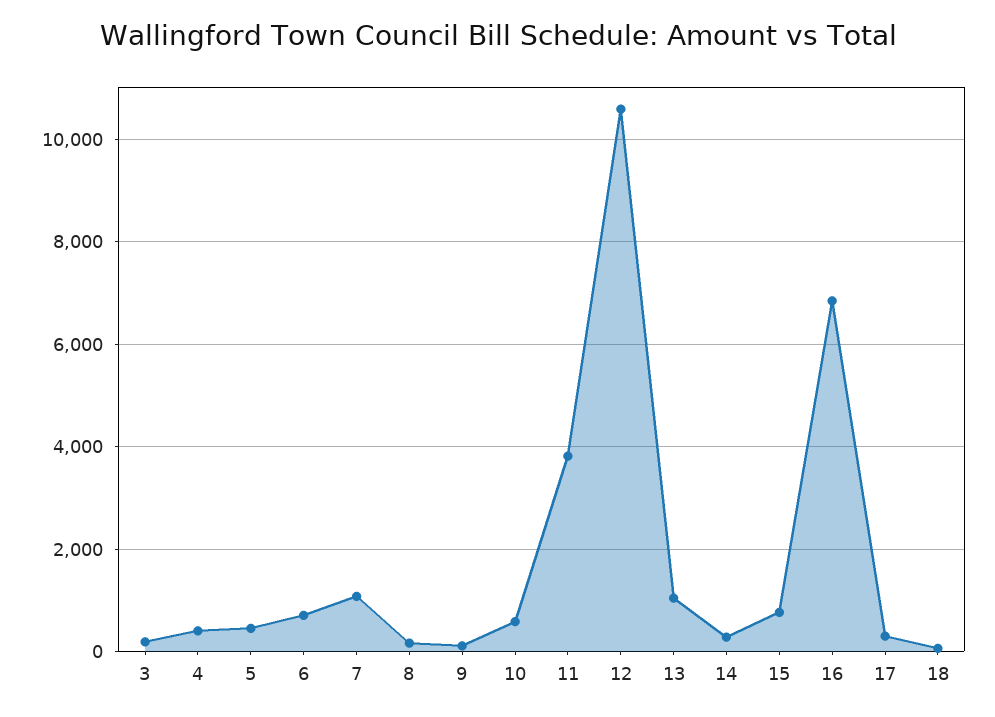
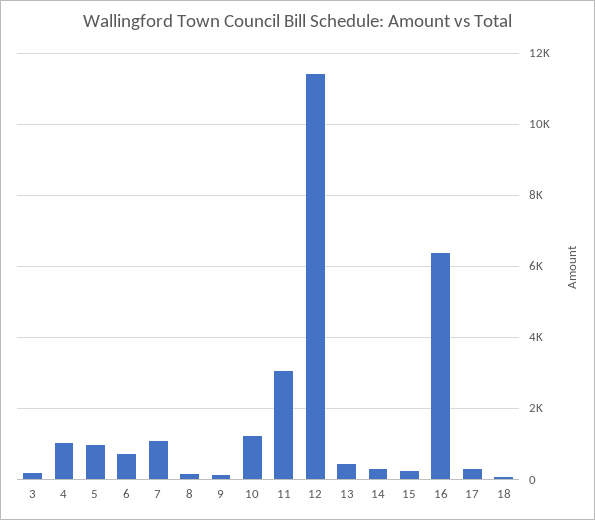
  {
    "3": 200,
-   "4": 400,
+   "4": 1000,
-   "5": 400,
+   "5": 1000,
    "6": 800,
    "7": 1000,
    "8": 200,
    "9": 200,
-   "10": 600,
+   "10": 1200,
-   "11": 3800,
+   "11": 3000,
-   "12": 10600,
+   "12": 11400,
-   "13": 1000,
+   "13": 400,
    "14": 200,
-   "15": 800,
+   "15": 200,
-   "16": 6800,
+   "16": 6400,
    "17": 400,
    "18": 0
  }

